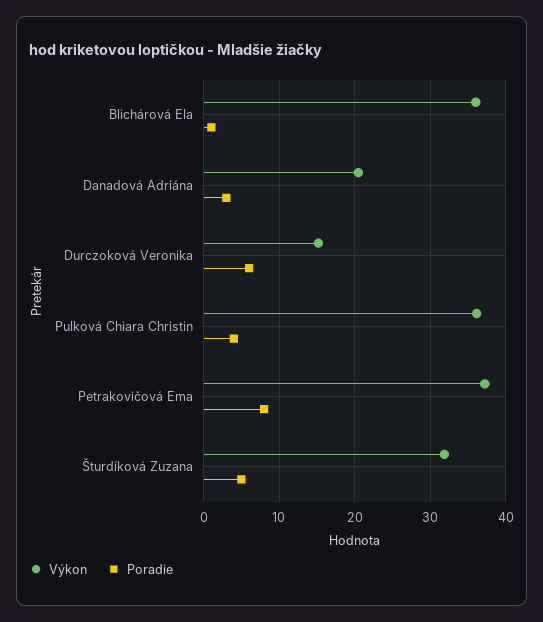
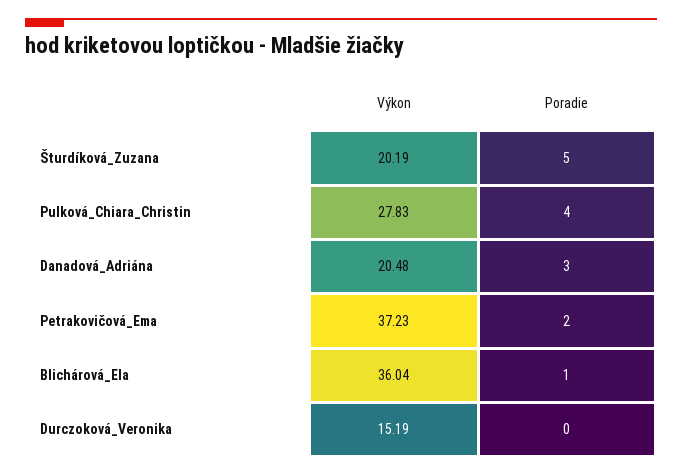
  {
    "Výkon": {
      "Blichárová Ela": 36.04,
      "Danadová Adriána": 20.48,
      "Durczoková Veronika": 15.19,
-     "Pulková Chiara Christin": 36,
+     "Pulková Chiara Christin": 27.83,
      "Petrakovičová Ema": 37.23,
-     "Šturdíková Zuzana": 32
+     "Šturdíková Zuzana": 20.19
    },
    "Poradie": {
      "Blichárová Ela": 1,
      "Danadová Adriána": 3,
-     "Durczoková Veronika": 6,
+     "Durczoková Veronika": 0,
      "Pulková Chiara Christin": 4,
-     "Petrakovičová Ema": 8,
+     "Petrakovičová Ema": 2,
      "Šturdíková Zuzana": 5
    }
  }

